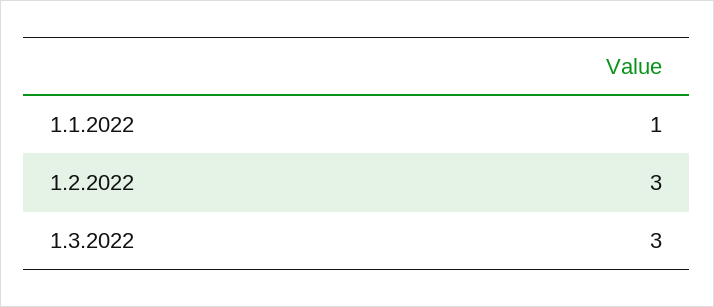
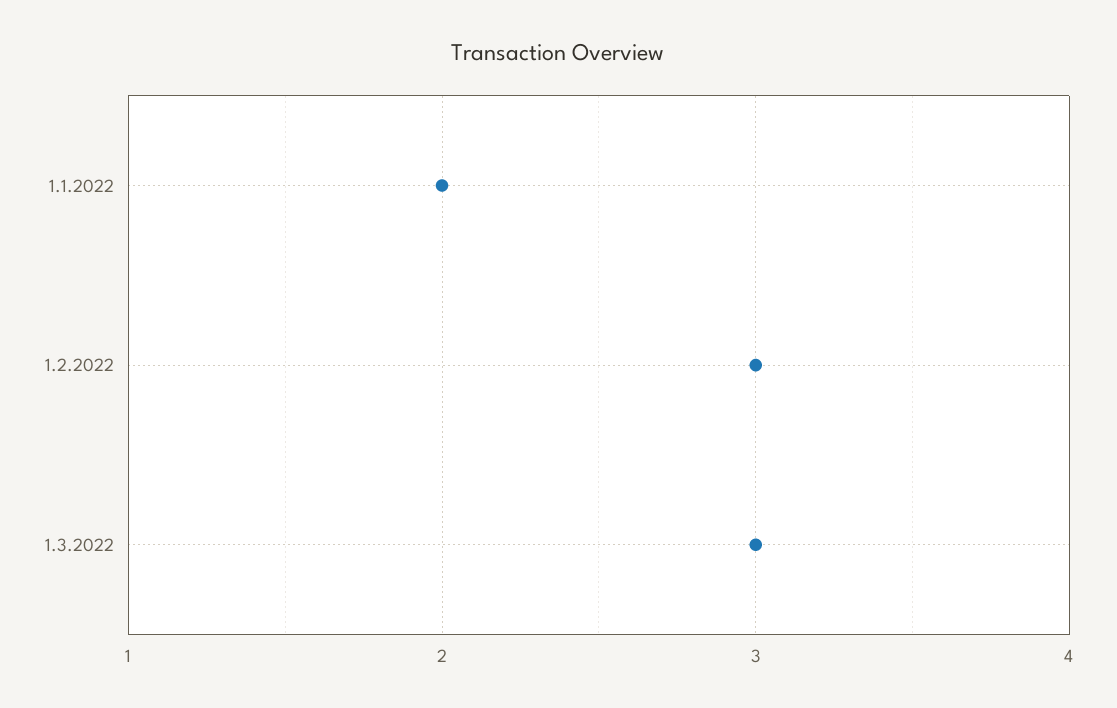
  {
-   "1.1.2022": 1,
+   "1.1.2022": 2,
    "1.2.2022": 3,
    "1.3.2022": 3
  }

